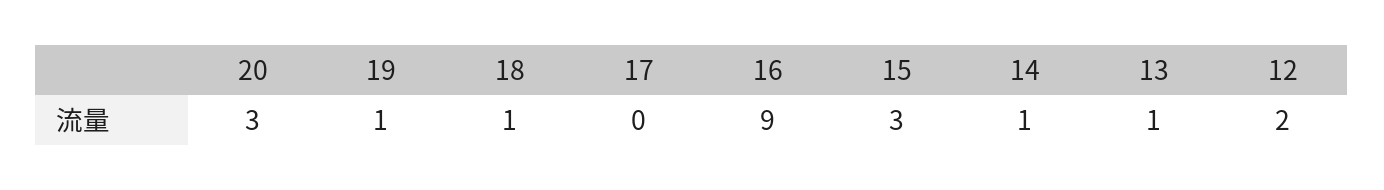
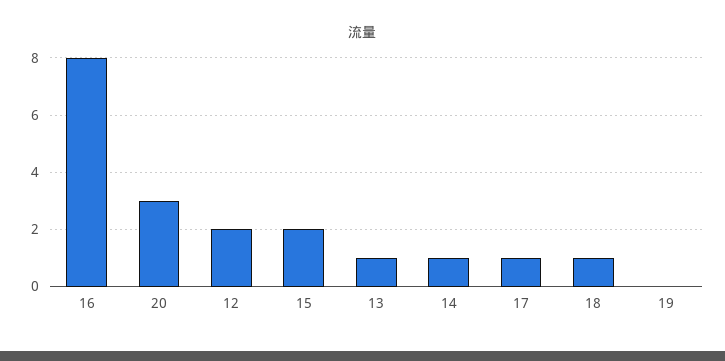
  {
    "20": 3,
-   "19": 1,
+   "19": 0,
    "18": 1,
-   "17": 0,
+   "17": 1,
-   "16": 9,
+   "16": 8,
-   "15": 3,
+   "15": 2,
    "14": 1,
    "13": 1,
    "12": 2
  }

